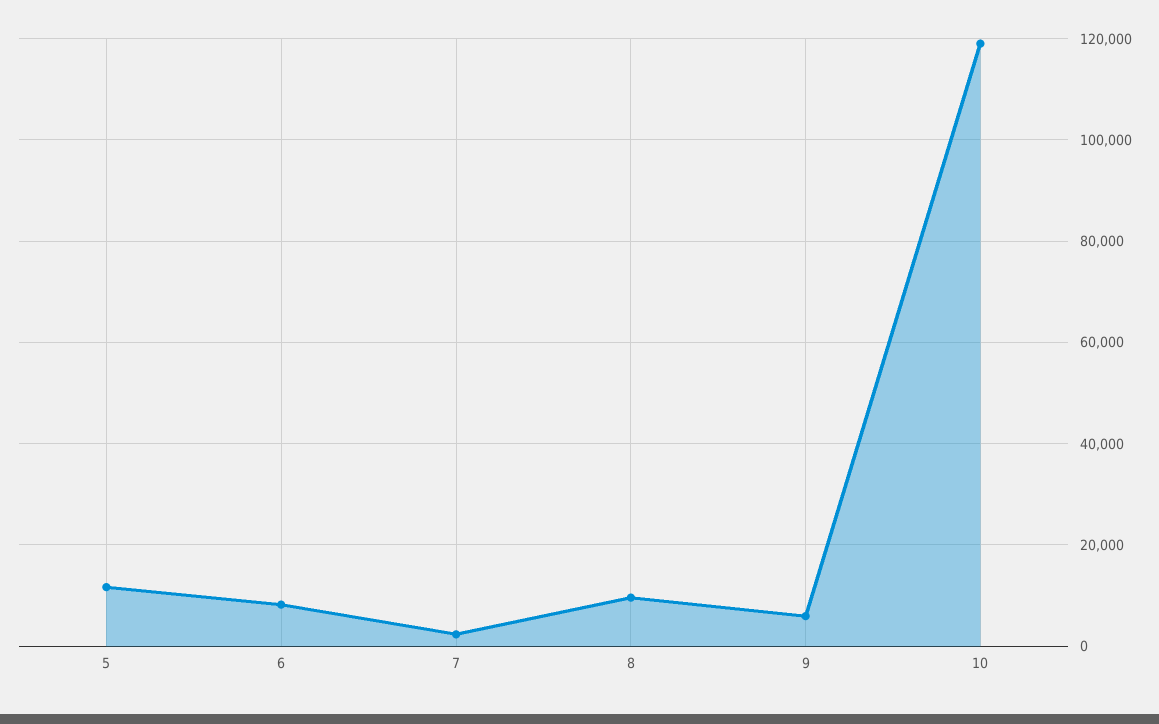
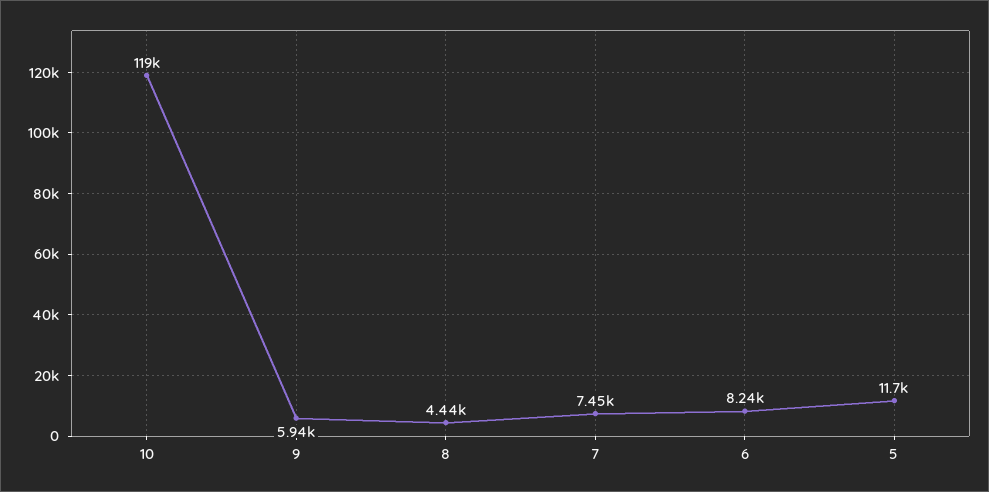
  {
    "5": 11700,
    "6": 8240,
-   "7": 2000,
+   "7": 7450,
-   "8": 10000,
+   "8": 4440,
    "9": 5940,
    "10": 119000
  }

